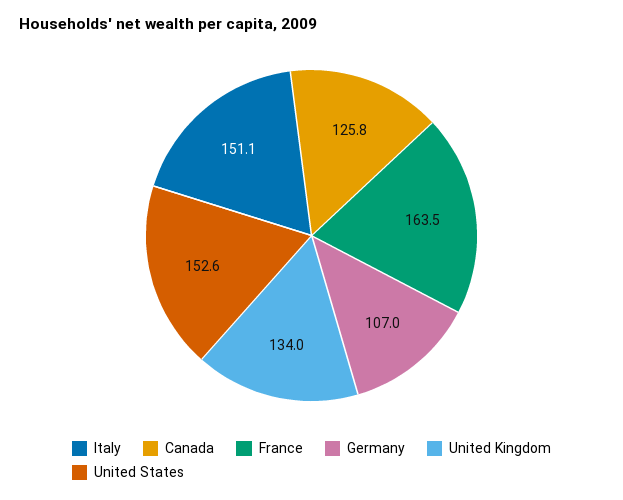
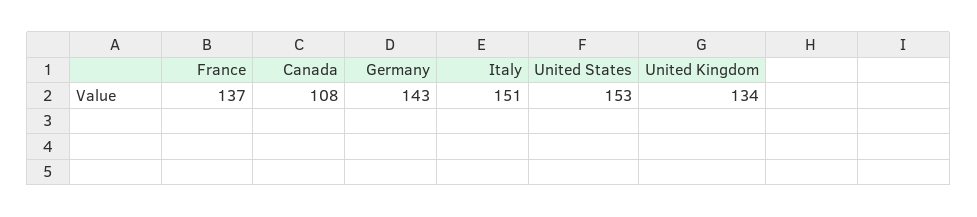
  {
    "Italy": 151.1,
-   "Canada": 125.8,
+   "Canada": 108,
-   "France": 163.5,
+   "France": 137,
-   "Germany": 107,
+   "Germany": 143,
    "United Kingdom": 134,
    "United States": 152.6
  }

